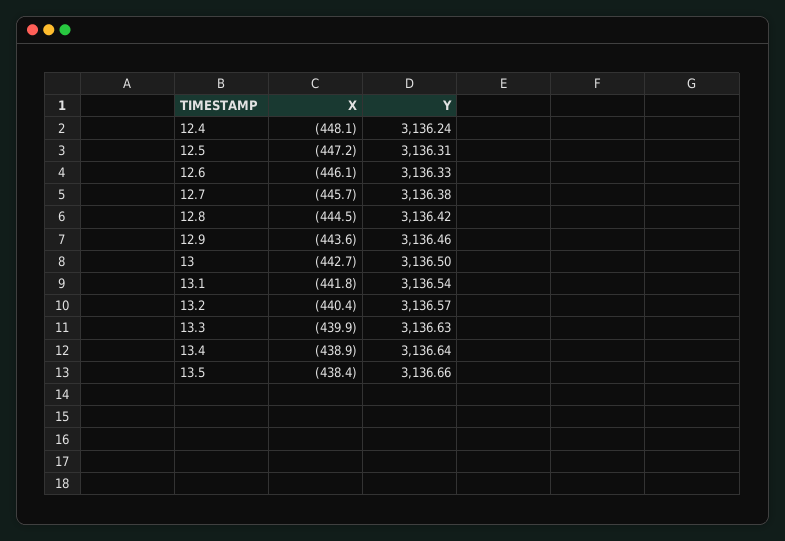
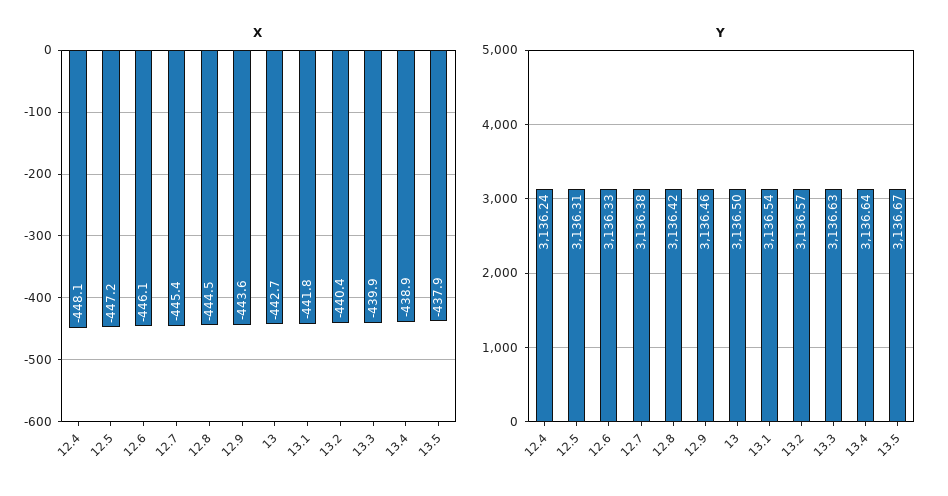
  {
    "X": {
      "12.4": -448.1,
      "12.5": -447.2,
      "12.6": -446.1,
-     "12.7": -445.7,
+     "12.7": -445.4,
      "12.8": -444.5,
      "12.9": -443.6,
      "13": -442.7,
      "13.1": -441.8,
      "13.2": -440.4,
      "13.3": -439.9,
      "13.4": -438.9,
-     "13.5": -438.4
+     "13.5": -437.9
    },
    "Y": {
      "12.4": 3136.24,
      "12.5": 3136.31,
      "12.6": 3136.33,
      "12.7": 3136.38,
      "12.8": 3136.42,
      "12.9": 3136.46,
      "13": 3136.5,
      "13.1": 3136.54,
      "13.2": 3136.57,
      "13.3": 3136.63,
      "13.4": 3136.64,
-     "13.5": 3136.66
+     "13.5": 3136.67
    }
  }

